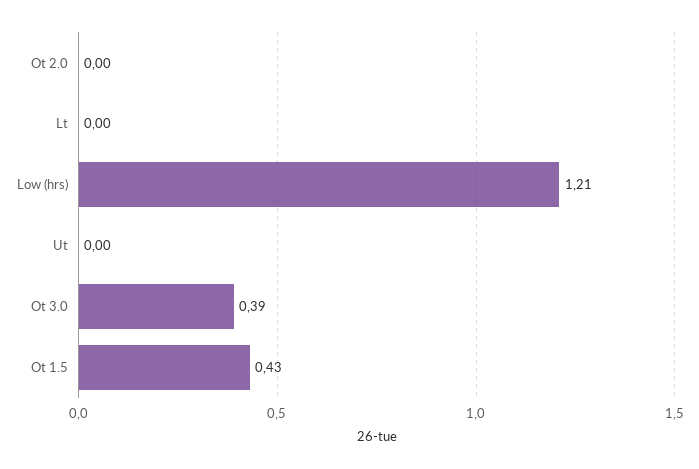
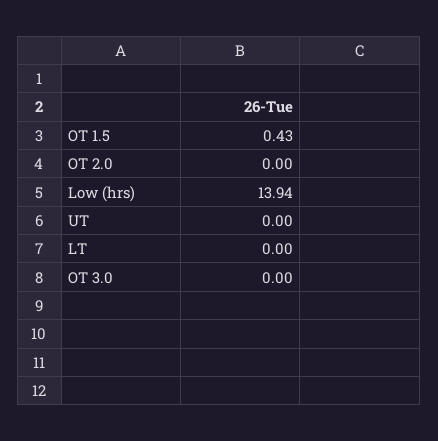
  {
    "Ot 2.0": 0,
    "Lt": 0,
-   "Low (hrs)": 1.21,
+   "Low (hrs)": 13.94,
    "Ut": 0,
-   "Ot 3.0": 0.39,
+   "Ot 3.0": 0,
    "Ot 1.5": 0.43
  }

